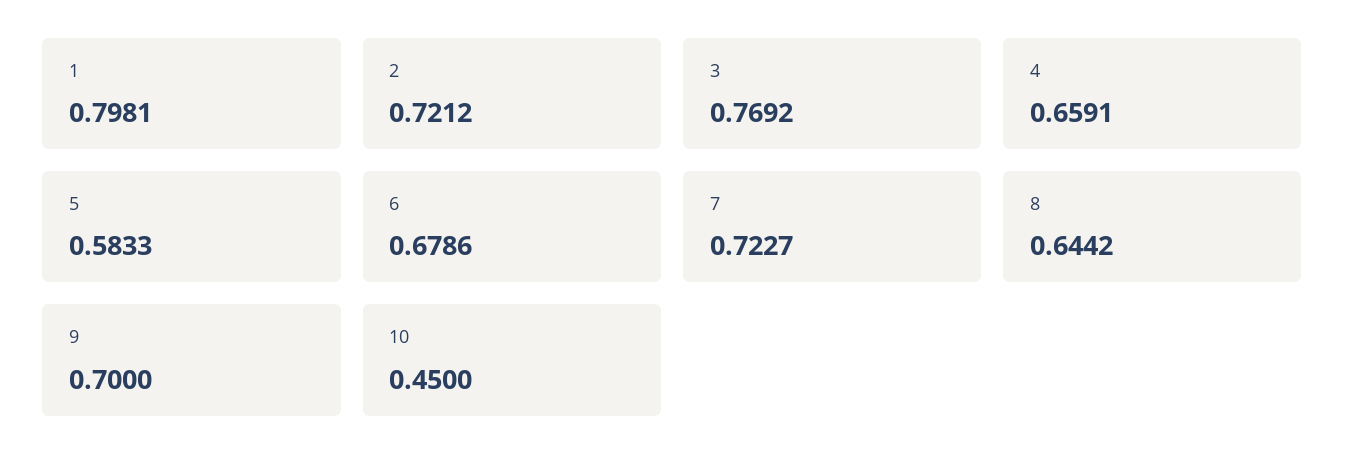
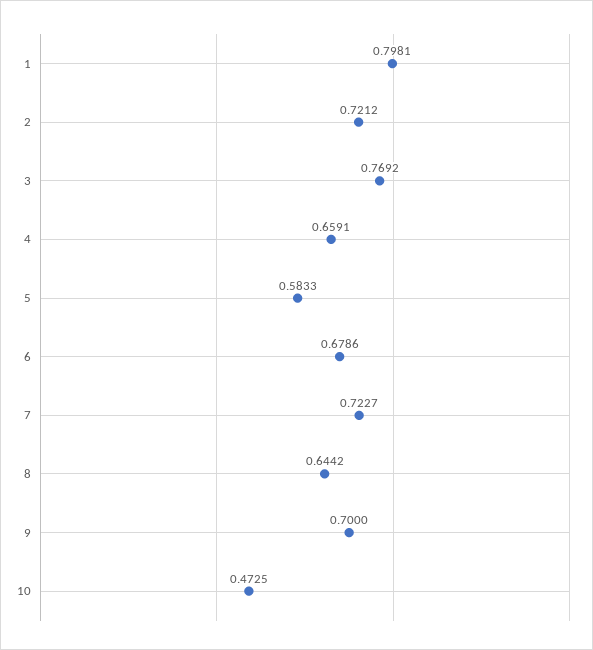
  {
    "1": 0.7981,
    "2": 0.7212,
    "3": 0.7692,
    "4": 0.6591,
    "5": 0.5833,
    "6": 0.6786,
    "7": 0.7227,
    "8": 0.6442,
    "9": 0.7,
-   "10": 0.45
+   "10": 0.4725
  }

